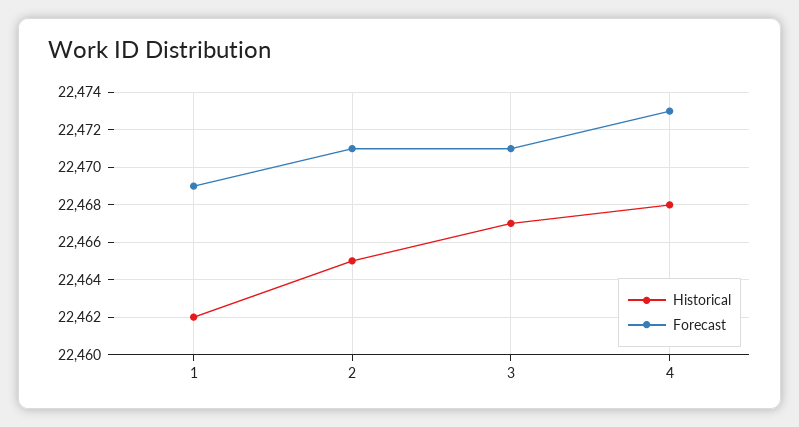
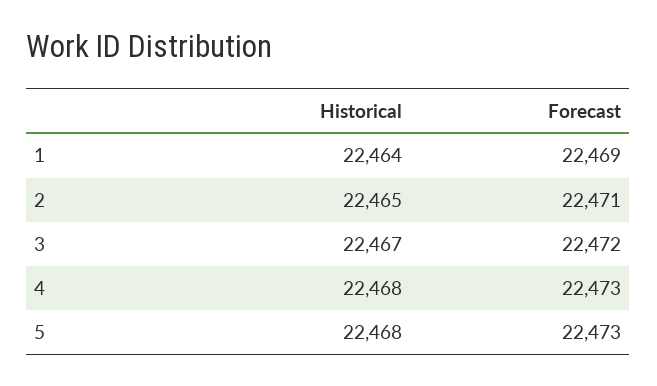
  {
    "Historical": {
-     "1": 22462,
+     "1": 22464,
      "2": 22465,
      "3": 22467,
-     "4": 22468
+     "4": 22468,
+     "5": 22468
    },
    "Forecast": {
      "1": 22469,
      "2": 22471,
-     "3": 22471,
+     "3": 22472,
-     "4": 22473
+     "4": 22473,
+     "5": 22473
    }
  }

